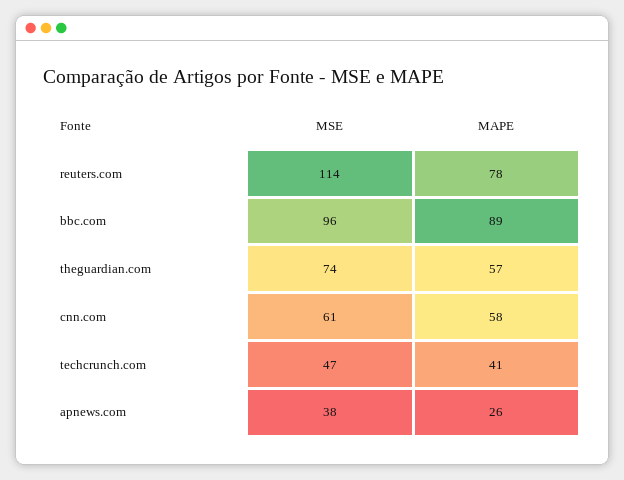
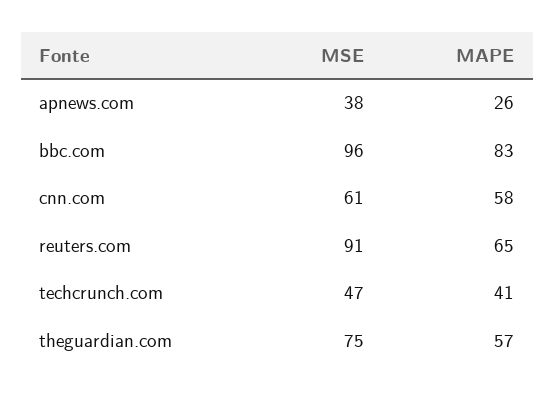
  {
    "MSE": {
-     "reuters.com": 114,
+     "reuters.com": 91,
      "bbc.com": 96,
-     "theguardian.com": 74,
+     "theguardian.com": 75,
      "cnn.com": 61,
      "techcrunch.com": 47,
      "apnews.com": 38
    },
    "MAPE": {
-     "reuters.com": 78,
+     "reuters.com": 65,
-     "bbc.com": 89,
+     "bbc.com": 83,
      "theguardian.com": 57,
      "cnn.com": 58,
      "techcrunch.com": 41,
      "apnews.com": 26
    }
  }

